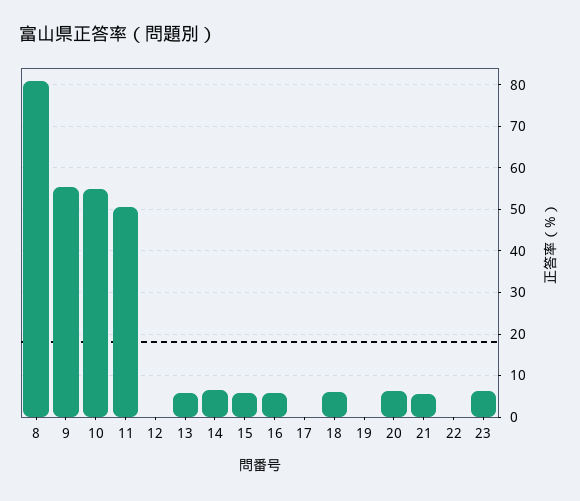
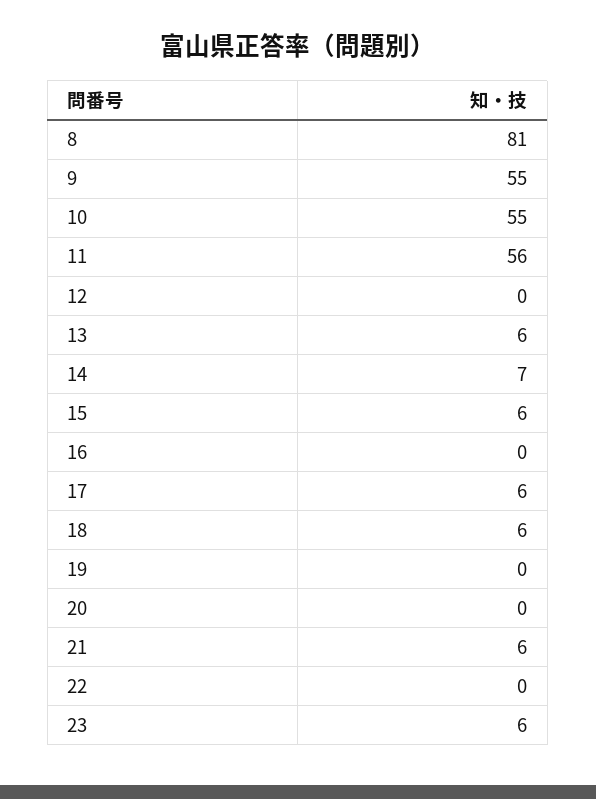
  {
    "8": 81,
    "9": 55,
    "10": 55,
-   "11": 50,
+   "11": 56,
    "12": 0,
    "13": 6,
    "14": 7,
    "15": 6,
-   "16": 6,
+   "16": 0,
-   "17": 0,
+   "17": 6,
    "18": 6,
    "19": 0,
-   "20": 6,
+   "20": 0,
    "21": 6,
    "22": 0,
    "23": 6
  }

